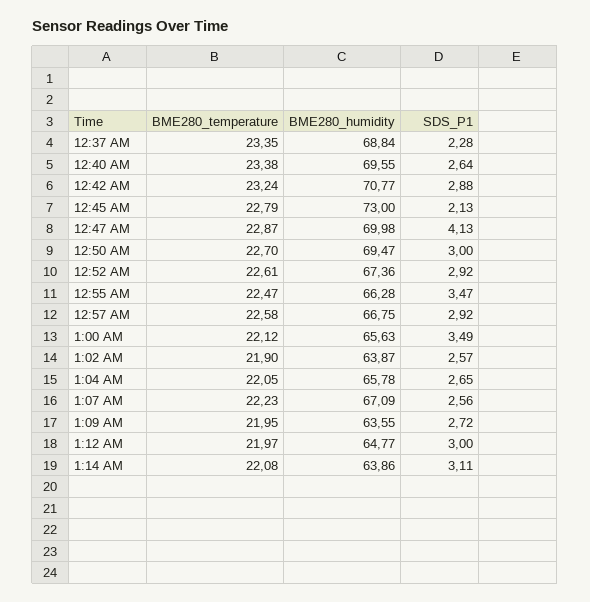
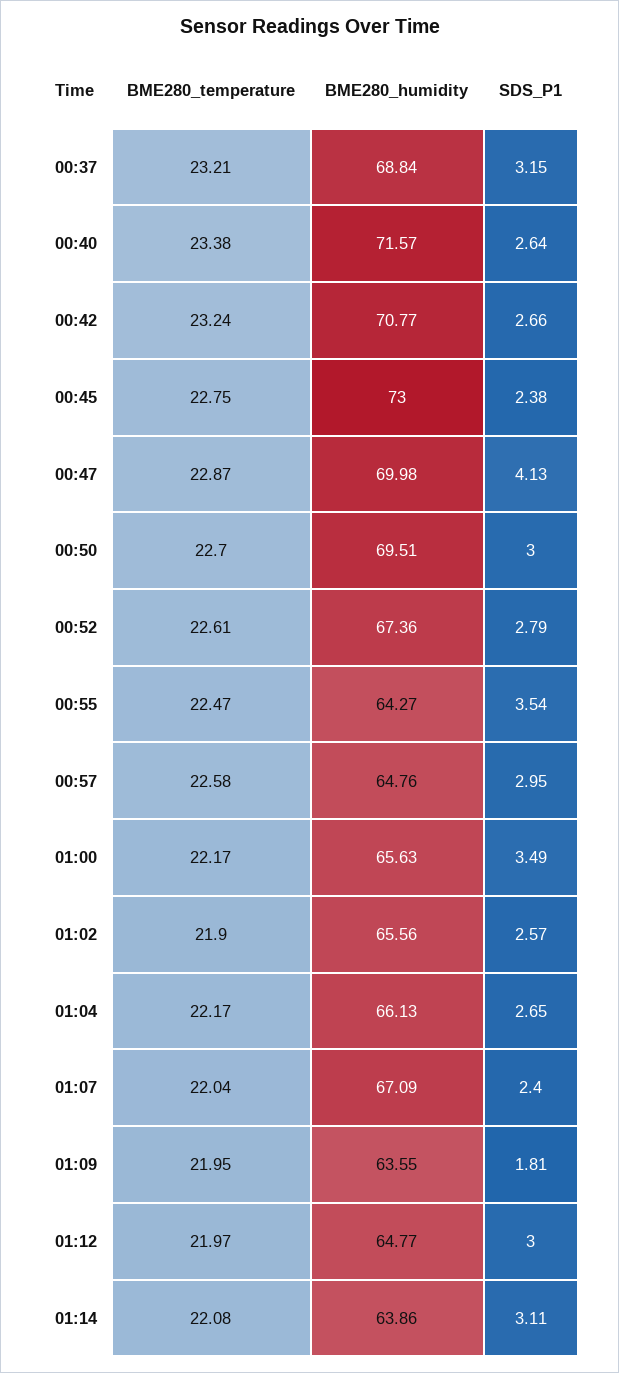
  {
    "BME280_temperature": {
-     "12:37 AM": 23.35,
+     "12:37 AM": 23.21,
      "12:40 AM": 23.38,
      "12:42 AM": 23.24,
-     "12:45 AM": 22.79,
+     "12:45 AM": 22.75,
      "12:47 AM": 22.87,
      "12:50 AM": 22.7,
      "12:52 AM": 22.61,
      "12:55 AM": 22.47,
      "12:57 AM": 22.58,
-     "1:00 AM": 22.12,
+     "1:00 AM": 22.17,
      "1:02 AM": 21.9,
-     "1:04 AM": 22.05,
+     "1:04 AM": 22.17,
-     "1:07 AM": 22.23,
+     "1:07 AM": 22.04,
      "1:09 AM": 21.95,
      "1:12 AM": 21.97,
      "1:14 AM": 22.08
    },
    "BME280_humidity": {
      "12:37 AM": 68.84,
-     "12:40 AM": 69.55,
+     "12:40 AM": 71.57,
      "12:42 AM": 70.77,
      "12:45 AM": 73,
      "12:47 AM": 69.98,
-     "12:50 AM": 69.47,
+     "12:50 AM": 69.51,
      "12:52 AM": 67.36,
-     "12:55 AM": 66.28,
+     "12:55 AM": 64.27,
-     "12:57 AM": 66.75,
+     "12:57 AM": 64.76,
      "1:00 AM": 65.63,
-     "1:02 AM": 63.87,
+     "1:02 AM": 65.56,
-     "1:04 AM": 65.78,
+     "1:04 AM": 66.13,
      "1:07 AM": 67.09,
      "1:09 AM": 63.55,
      "1:12 AM": 64.77,
      "1:14 AM": 63.86
    },
    "SDS_P1": {
-     "12:37 AM": 2.28,
+     "12:37 AM": 3.15,
      "12:40 AM": 2.64,
-     "12:42 AM": 2.88,
+     "12:42 AM": 2.66,
-     "12:45 AM": 2.13,
+     "12:45 AM": 2.38,
      "12:47 AM": 4.13,
      "12:50 AM": 3,
-     "12:52 AM": 2.92,
+     "12:52 AM": 2.79,
-     "12:55 AM": 3.47,
+     "12:55 AM": 3.54,
-     "12:57 AM": 2.92,
+     "12:57 AM": 2.95,
      "1:00 AM": 3.49,
      "1:02 AM": 2.57,
      "1:04 AM": 2.65,
-     "1:07 AM": 2.56,
+     "1:07 AM": 2.4,
-     "1:09 AM": 2.72,
+     "1:09 AM": 1.81,
      "1:12 AM": 3,
      "1:14 AM": 3.11
    }
  }

